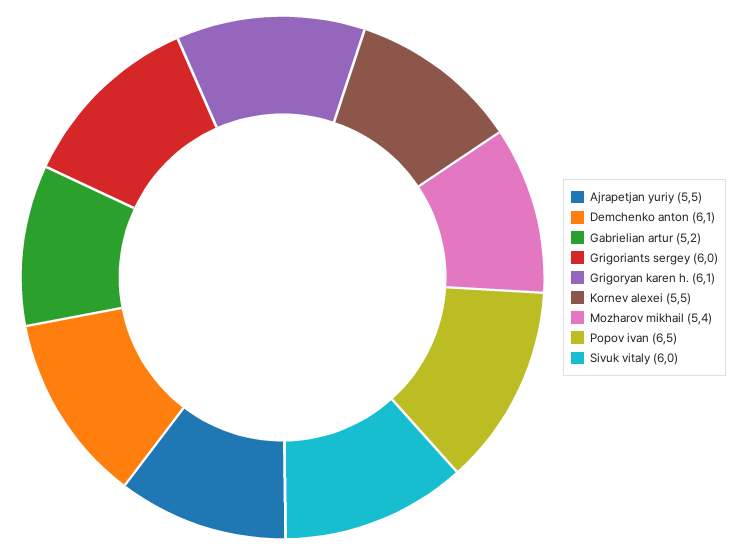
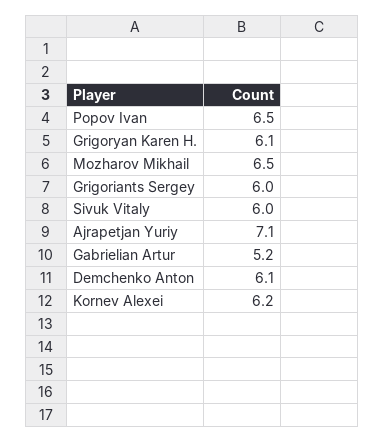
  {
-   "Ajrapetjan yuriy": 5.5,
+   "Ajrapetjan yuriy": 7.1,
    "Demchenko anton": 6.1,
    "Gabrielian artur": 5.2,
    "Grigoriants sergey": 6,
    "Grigoryan karen h.": 6.1,
-   "Kornev alexei": 5.5,
+   "Kornev alexei": 6.2,
-   "Mozharov mikhail": 5.4,
+   "Mozharov mikhail": 6.5,
    "Popov ivan": 6.5,
    "Sivuk vitaly": 6
  }

